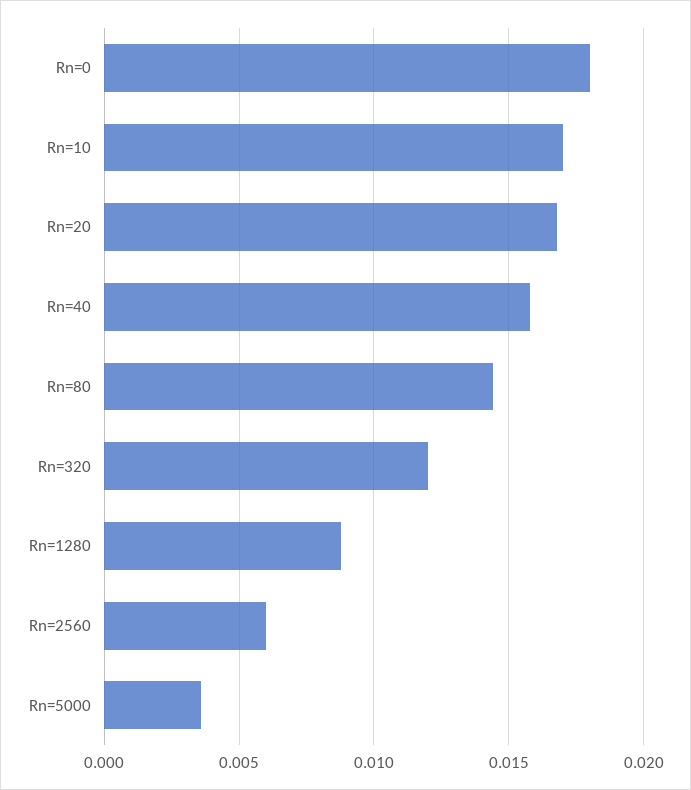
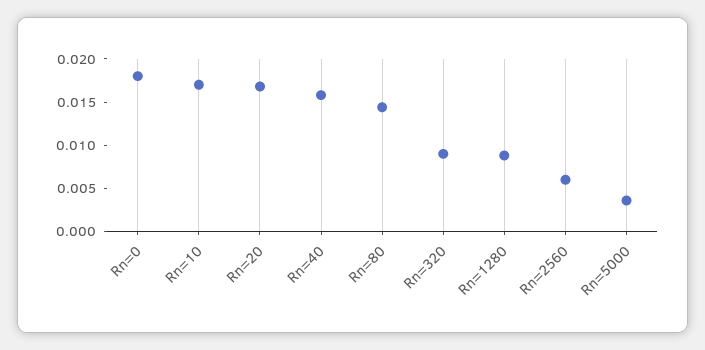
  {
    "Rn=0": 0.018,
    "Rn=10": 0.017,
    "Rn=20": 0.017,
    "Rn=40": 0.016,
    "Rn=80": 0.0145,
-   "Rn=320": 0.012,
+   "Rn=320": 0.009,
    "Rn=1280": 0.009,
    "Rn=2560": 0.006,
    "Rn=5000": 0.0035
  }

